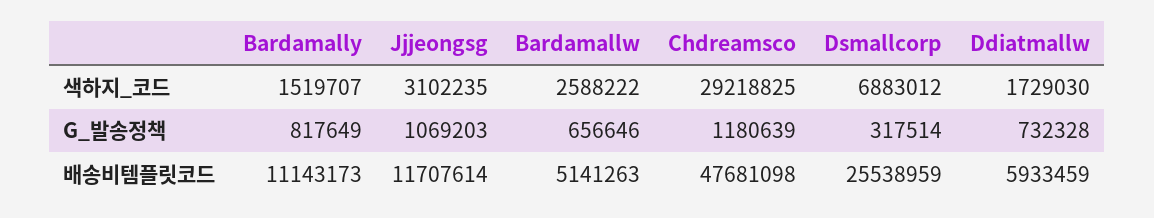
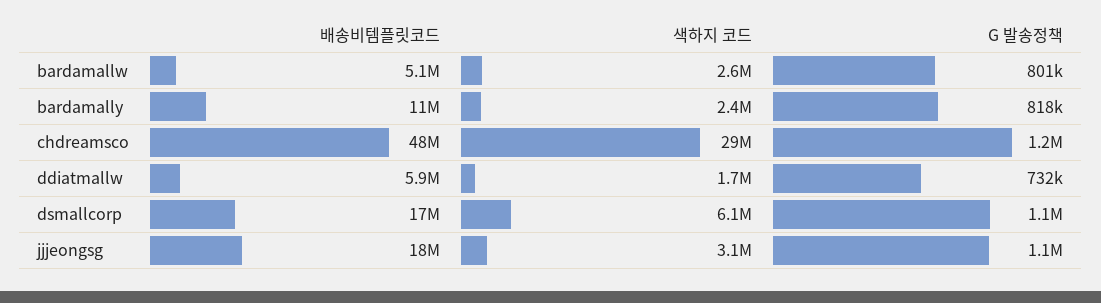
  {
    "Bardamally": {
-     "색하지_코드": 1519707,
+     "색하지_코드": 2400000,
      "G_발송정책": 817649,
      "배송비템플릿코드": 11143173
    },
    "Jjjeongsg": {
      "색하지_코드": 3102235,
      "G_발송정책": 1069203,
-     "배송비템플릿코드": 11707614
+     "배송비템플릿코드": 18000000
    },
    "Bardamallw": {
      "색하지_코드": 2588222,
-     "G_발송정책": 656646,
+     "G_발송정책": 801000,
      "배송비템플릿코드": 5141263
    },
    "Chdreamsco": {
      "색하지_코드": 29218825,
      "G_발송정책": 1180639,
      "배송비템플릿코드": 47681098
    },
    "Dsmallcorp": {
-     "색하지_코드": 6883012,
+     "색하지_코드": 6100000,
-     "G_발송정책": 317514,
+     "G_발송정책": 1100000,
-     "배송비템플릿코드": 25538959
+     "배송비템플릿코드": 17000000
    },
    "Ddiatmallw": {
      "색하지_코드": 1729030,
      "G_발송정책": 732328,
      "배송비템플릿코드": 5933459
    }
  }

